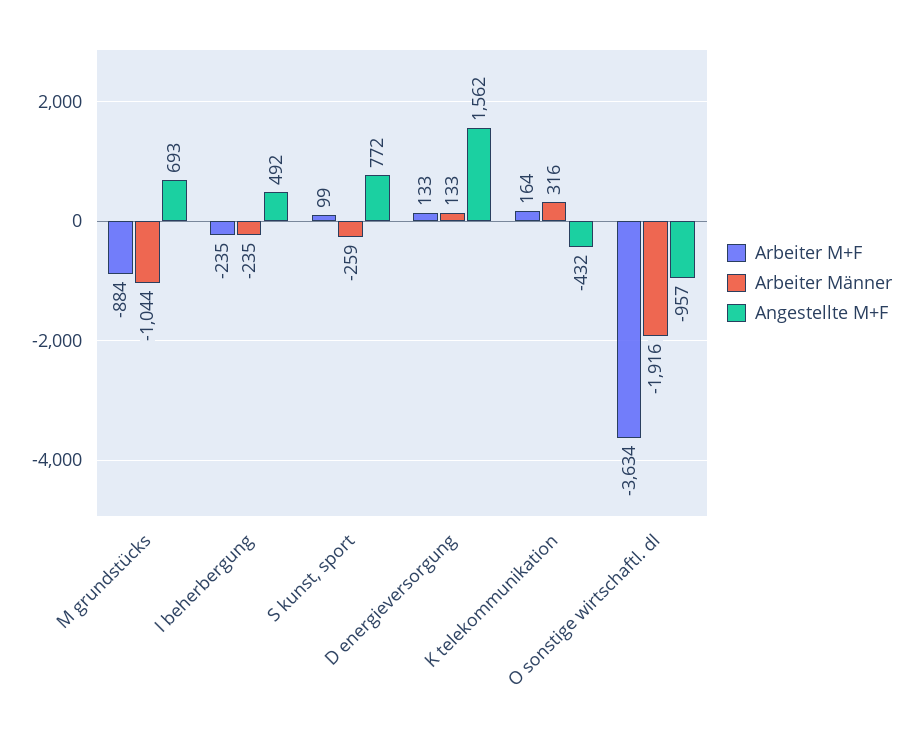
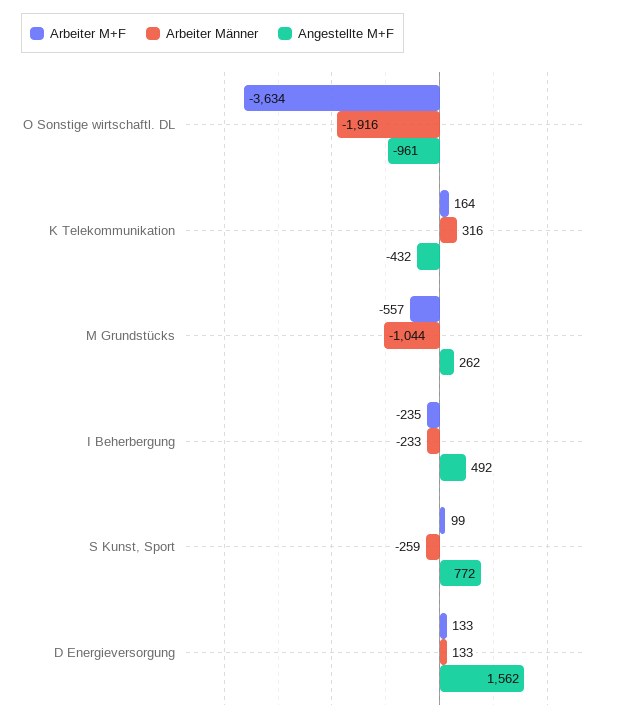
  {
    "Arbeiter M+F": {
-     "M grundstücks": -884,
+     "M grundstücks": -557,
      "I beherbergung": -235,
      "S kunst, sport": 99,
      "D energieversorgung": 133,
      "K telekommunikation": 164,
      "O sonstige wirtschaftl. dl": -3634
    },
    "Arbeiter Männer": {
      "M grundstücks": -1044,
-     "I beherbergung": -235,
+     "I beherbergung": -233,
      "S kunst, sport": -259,
      "D energieversorgung": 133,
      "K telekommunikation": 316,
      "O sonstige wirtschaftl. dl": -1916
    },
    "Angestellte M+F": {
-     "M grundstücks": 693,
+     "M grundstücks": 262,
      "I beherbergung": 492,
      "S kunst, sport": 772,
      "D energieversorgung": 1562,
      "K telekommunikation": -432,
-     "O sonstige wirtschaftl. dl": -957
+     "O sonstige wirtschaftl. dl": -961
    }
  }

